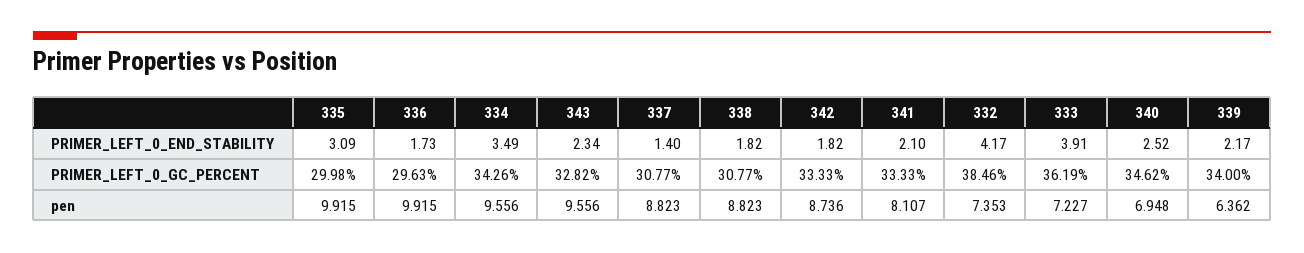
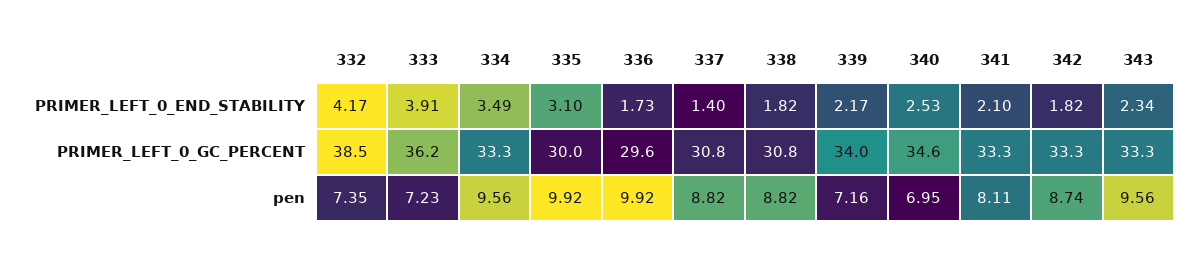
  {
    "335": {
-     "PRIMER_LEFT_0_END_STABILITY": 3.09,
+     "PRIMER_LEFT_0_END_STABILITY": 3.1,
      "PRIMER_LEFT_0_GC_PERCENT": 29.98,
      "pen": 9.915
    },
    "336": {
      "PRIMER_LEFT_0_END_STABILITY": 1.73,
      "PRIMER_LEFT_0_GC_PERCENT": 29.63,
      "pen": 9.915
    },
    "334": {
      "PRIMER_LEFT_0_END_STABILITY": 3.49,
-     "PRIMER_LEFT_0_GC_PERCENT": 34.26,
+     "PRIMER_LEFT_0_GC_PERCENT": 33.3,
      "pen": 9.556
    },
    "343": {
      "PRIMER_LEFT_0_END_STABILITY": 2.34,
-     "PRIMER_LEFT_0_GC_PERCENT": 32.82,
+     "PRIMER_LEFT_0_GC_PERCENT": 33.3,
      "pen": 9.556
    },
    "337": {
      "PRIMER_LEFT_0_END_STABILITY": 1.4,
      "PRIMER_LEFT_0_GC_PERCENT": 30.77,
      "pen": 8.823
    },
    "338": {
      "PRIMER_LEFT_0_END_STABILITY": 1.82,
      "PRIMER_LEFT_0_GC_PERCENT": 30.77,
      "pen": 8.823
    },
    "342": {
      "PRIMER_LEFT_0_END_STABILITY": 1.82,
      "PRIMER_LEFT_0_GC_PERCENT": 33.33,
      "pen": 8.736
    },
    "341": {
      "PRIMER_LEFT_0_END_STABILITY": 2.1,
      "PRIMER_LEFT_0_GC_PERCENT": 33.33,
      "pen": 8.107
    },
    "332": {
      "PRIMER_LEFT_0_END_STABILITY": 4.17,
      "PRIMER_LEFT_0_GC_PERCENT": 38.46,
      "pen": 7.353
    },
    "333": {
      "PRIMER_LEFT_0_END_STABILITY": 3.91,
      "PRIMER_LEFT_0_GC_PERCENT": 36.19,
      "pen": 7.227
    },
    "340": {
-     "PRIMER_LEFT_0_END_STABILITY": 2.52,
+     "PRIMER_LEFT_0_END_STABILITY": 2.53,
      "PRIMER_LEFT_0_GC_PERCENT": 34.62,
      "pen": 6.948
    },
    "339": {
      "PRIMER_LEFT_0_END_STABILITY": 2.17,
      "PRIMER_LEFT_0_GC_PERCENT": 34,
-     "pen": 6.362
+     "pen": 7.16
    }
  }

